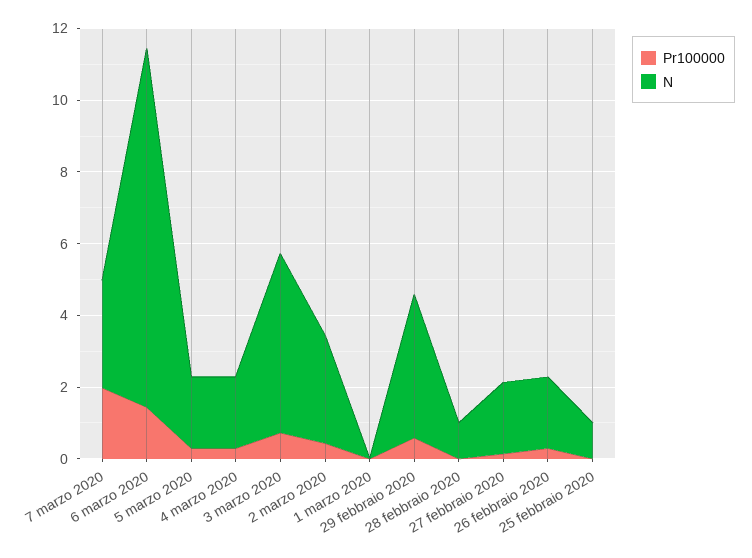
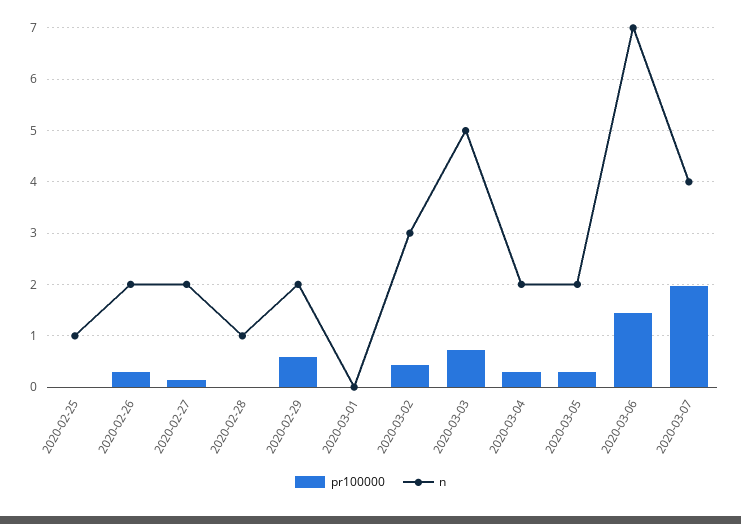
  {
    "Pr100000": {
      "7 marzo 2020": 2,
      "6 marzo 2020": 1.4,
      "5 marzo 2020": 0.2,
      "4 marzo 2020": 0.2,
      "3 marzo 2020": 0.8,
      "2 marzo 2020": 0.4,
      "1 marzo 2020": 0,
      "29 febbraio 2020": 0.6,
      "28 febbraio 2020": 0,
      "27 febbraio 2020": 0.2,
      "26 febbraio 2020": 0.2,
      "25 febbraio 2020": 0
    },
    "N": {
-     "7 marzo 2020": 3,
+     "7 marzo 2020": 4,
-     "6 marzo 2020": 10,
+     "6 marzo 2020": 7,
      "5 marzo 2020": 2,
      "4 marzo 2020": 2,
      "3 marzo 2020": 5,
      "2 marzo 2020": 3,
      "1 marzo 2020": 0,
-     "29 febbraio 2020": 4,
+     "29 febbraio 2020": 2,
      "28 febbraio 2020": 1,
      "27 febbraio 2020": 2,
      "26 febbraio 2020": 2,
      "25 febbraio 2020": 1
    }
  }

